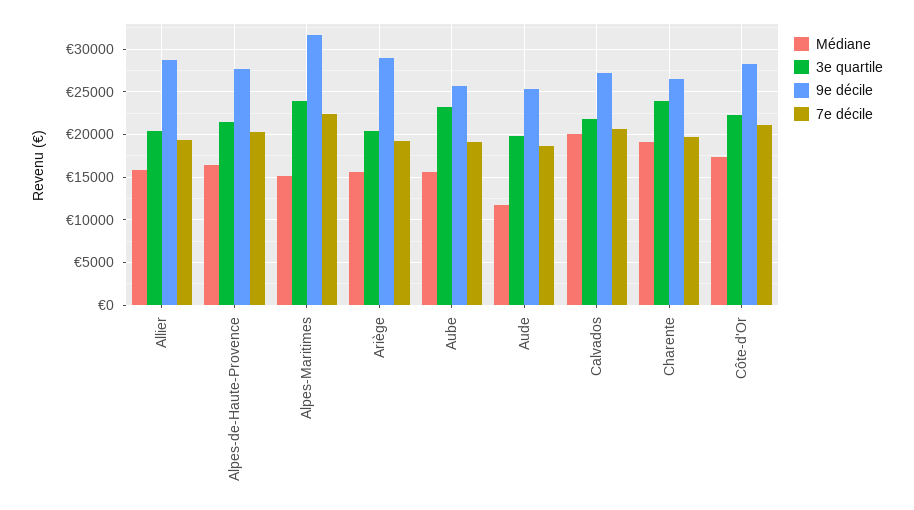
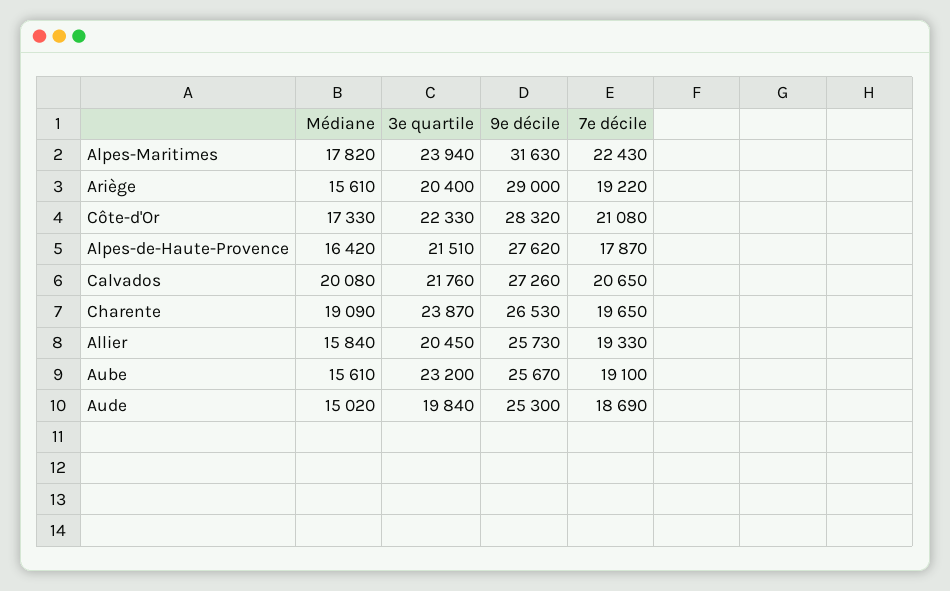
  {
    "Médiane": {
      "Allier": 15840,
      "Alpes-de-Haute-Provence": 16420,
-     "Alpes-Maritimes": 15000,
+     "Alpes-Maritimes": 17820,
      "Ariège": 15610,
      "Aube": 15610,
-     "Aude": 12000,
+     "Aude": 15020,
      "Calvados": 20080,
      "Charente": 19090,
      "Côte-d'Or": 17330
    },
    "3e quartile": {
      "Allier": 20450,
      "Alpes-de-Haute-Provence": 21510,
      "Alpes-Maritimes": 23940,
      "Ariège": 20400,
      "Aube": 23200,
      "Aude": 19840,
      "Calvados": 21760,
      "Charente": 23870,
      "Côte-d'Or": 22330
    },
    "9e décile": {
-     "Allier": 29000,
+     "Allier": 25730,
      "Alpes-de-Haute-Provence": 27620,
      "Alpes-Maritimes": 31630,
      "Ariège": 29000,
      "Aube": 25670,
      "Aude": 25300,
      "Calvados": 27260,
      "Charente": 26530,
      "Côte-d'Or": 28320
    },
    "7e décile": {
      "Allier": 19330,
-     "Alpes-de-Haute-Provence": 20000,
+     "Alpes-de-Haute-Provence": 17870,
      "Alpes-Maritimes": 22430,
      "Ariège": 19220,
      "Aube": 19100,
      "Aude": 18690,
      "Calvados": 20650,
      "Charente": 19650,
      "Côte-d'Or": 21080
    }
  }

